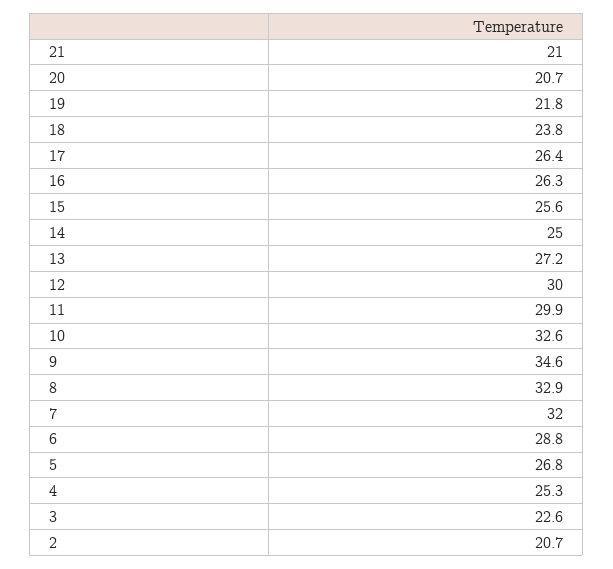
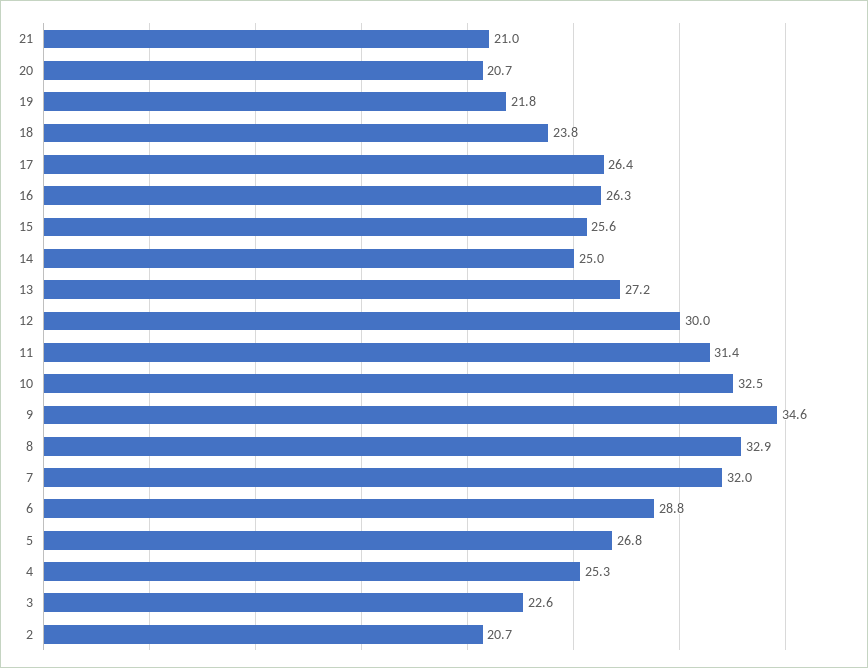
  {
    "21": 21,
    "20": 20.7,
    "19": 21.8,
    "18": 23.8,
    "17": 26.4,
    "16": 26.3,
    "15": 25.6,
    "14": 25,
    "13": 27.2,
    "12": 30,
-   "11": 29.9,
+   "11": 31.4,
-   "10": 32.6,
+   "10": 32.5,
    "9": 34.6,
    "8": 32.9,
    "7": 32,
    "6": 28.8,
    "5": 26.8,
    "4": 25.3,
    "3": 22.6,
    "2": 20.7
  }

